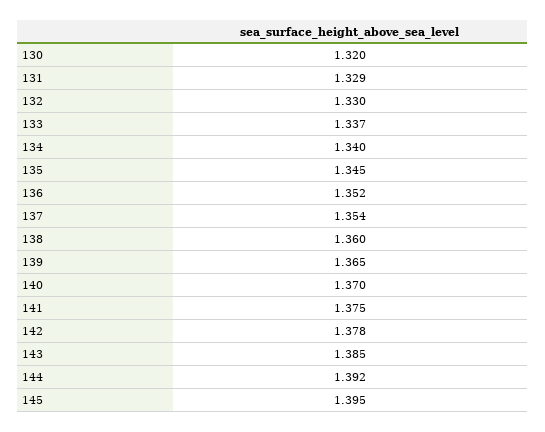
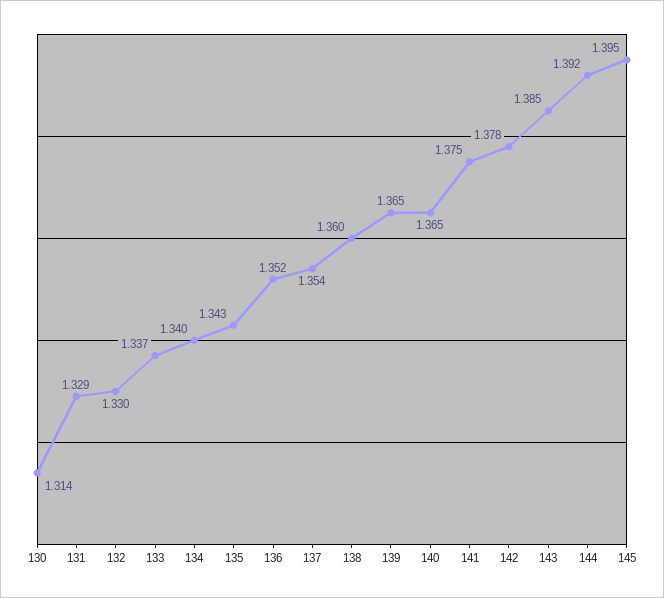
  {
-   "130": 1.32,
+   "130": 1.314,
    "131": 1.329,
    "132": 1.33,
    "133": 1.337,
    "134": 1.34,
-   "135": 1.345,
+   "135": 1.343,
    "136": 1.352,
    "137": 1.354,
    "138": 1.36,
    "139": 1.365,
-   "140": 1.37,
+   "140": 1.365,
    "141": 1.375,
    "142": 1.378,
    "143": 1.385,
    "144": 1.392,
    "145": 1.395
  }

